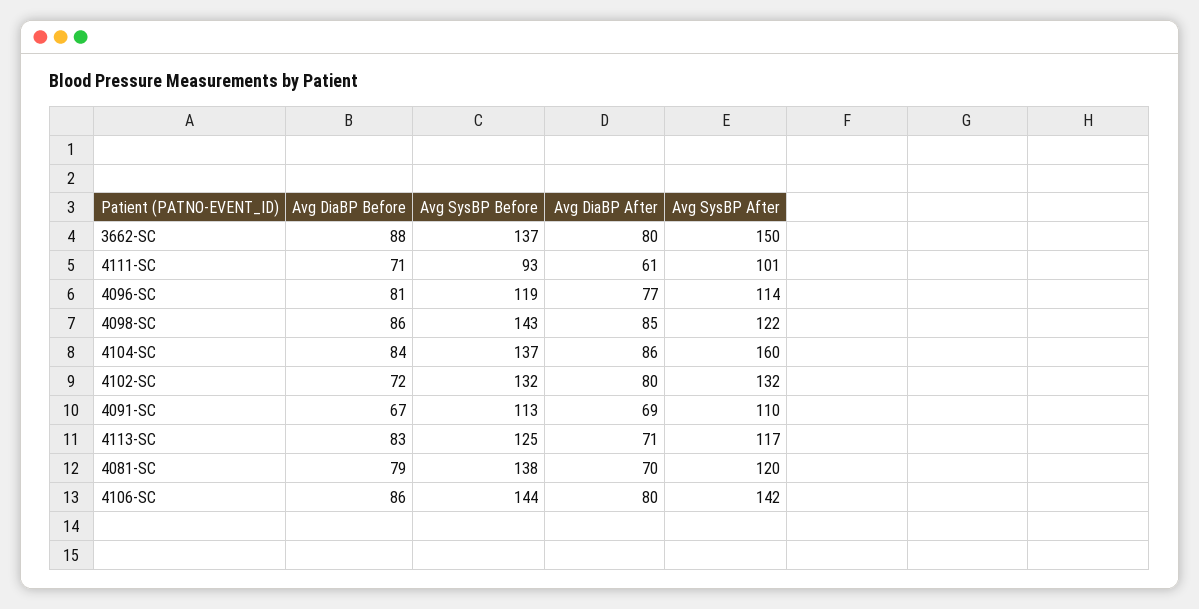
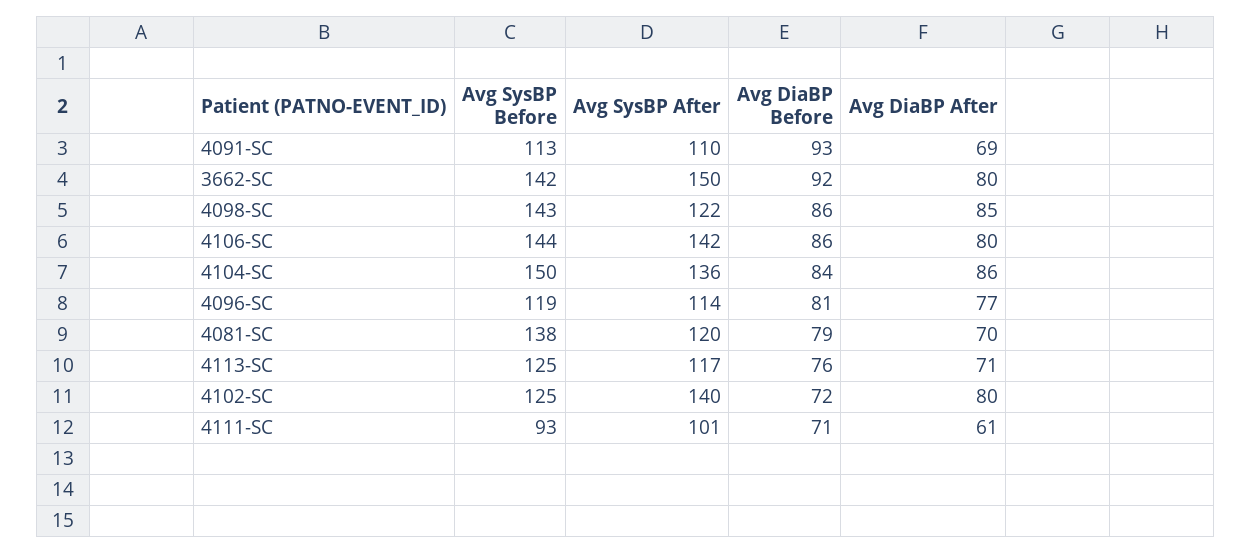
  {
    "Avg DiaBP Before": {
-     "3662-SC": 88,
+     "3662-SC": 92,
      "4111-SC": 71,
      "4096-SC": 81,
      "4098-SC": 86,
      "4104-SC": 84,
      "4102-SC": 72,
-     "4091-SC": 67,
+     "4091-SC": 93,
-     "4113-SC": 83,
+     "4113-SC": 76,
      "4081-SC": 79,
      "4106-SC": 86
    },
    "Avg SysBP Before": {
-     "3662-SC": 137,
+     "3662-SC": 142,
      "4111-SC": 93,
      "4096-SC": 119,
      "4098-SC": 143,
-     "4104-SC": 137,
+     "4104-SC": 150,
-     "4102-SC": 132,
+     "4102-SC": 125,
      "4091-SC": 113,
      "4113-SC": 125,
      "4081-SC": 138,
      "4106-SC": 144
    },
    "Avg DiaBP After": {
      "3662-SC": 80,
      "4111-SC": 61,
      "4096-SC": 77,
      "4098-SC": 85,
      "4104-SC": 86,
      "4102-SC": 80,
      "4091-SC": 69,
      "4113-SC": 71,
      "4081-SC": 70,
      "4106-SC": 80
    },
    "Avg SysBP After": {
      "3662-SC": 150,
      "4111-SC": 101,
      "4096-SC": 114,
      "4098-SC": 122,
-     "4104-SC": 160,
+     "4104-SC": 136,
-     "4102-SC": 132,
+     "4102-SC": 140,
      "4091-SC": 110,
      "4113-SC": 117,
      "4081-SC": 120,
      "4106-SC": 142
    }
  }

